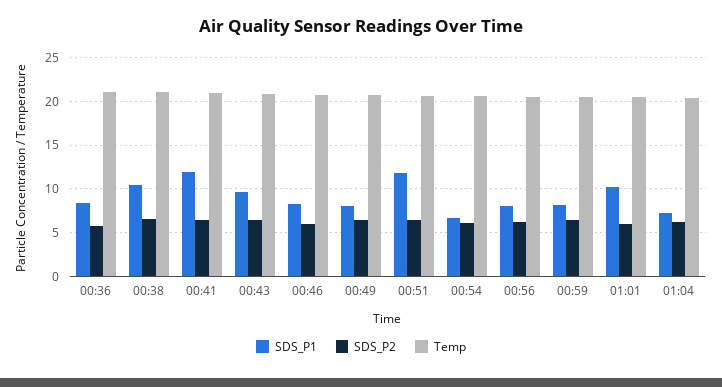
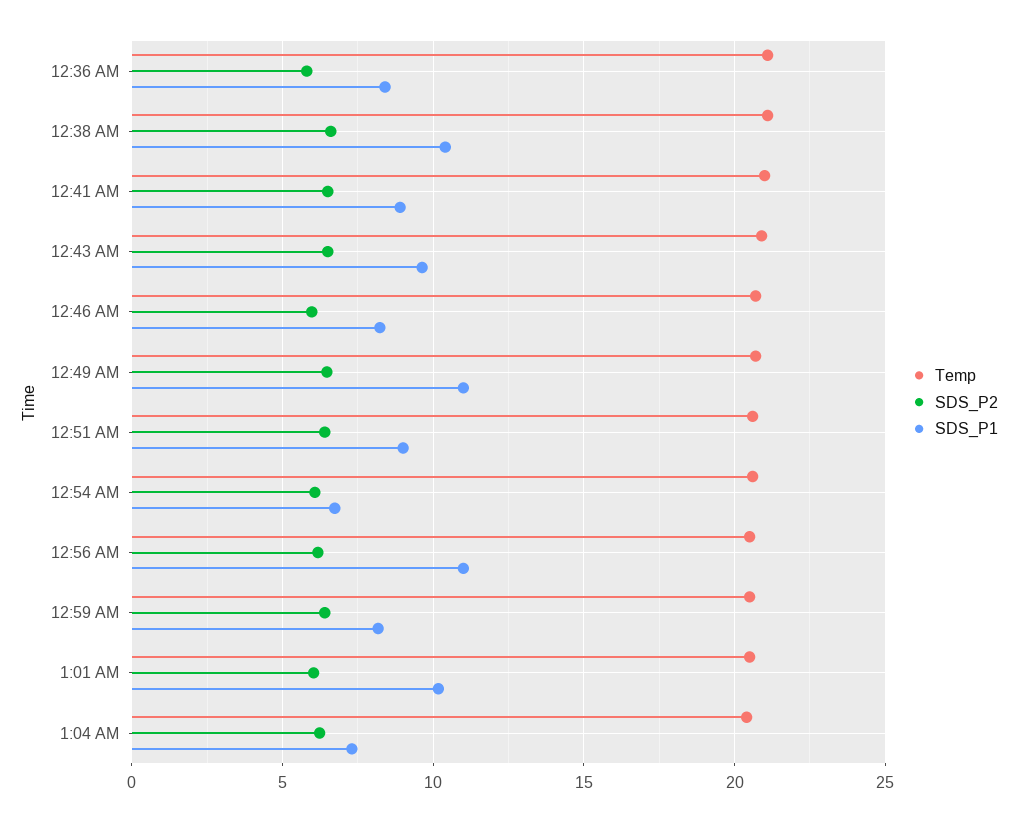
  {
    "SDS_P1": {
      "00:36": 8.5,
      "00:38": 10.5,
-     "00:41": 12,
+     "00:41": 9,
      "00:43": 9.5,
      "00:46": 8,
-     "00:49": 8,
+     "00:49": 11,
-     "00:51": 12,
+     "00:51": 9,
      "00:54": 6.5,
-     "00:56": 8,
+     "00:56": 11,
      "00:59": 8,
      "01:01": 10,
      "01:04": 7.5
    },
    "SDS_P2": {
      "00:36": 6,
      "00:38": 6.5,
      "00:41": 6.5,
      "00:43": 6.5,
      "00:46": 6,
      "00:49": 6.5,
      "00:51": 6.5,
      "00:54": 6,
      "00:56": 6,
      "00:59": 6.5,
      "01:01": 6,
      "01:04": 6
    },
    "Temp": {
      "00:36": 21,
      "00:38": 21,
      "00:41": 21,
      "00:43": 21,
      "00:46": 20.5,
      "00:49": 20.5,
      "00:51": 20.5,
      "00:54": 20.5,
      "00:56": 20.5,
      "00:59": 20.5,
      "01:01": 20.5,
      "01:04": 20.5
    }
  }

